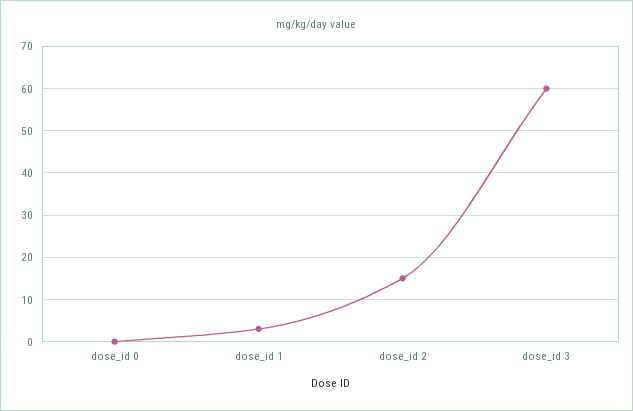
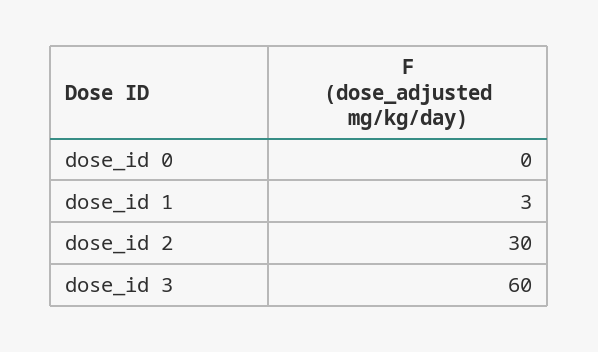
  {
    "dose_id 0": 0,
    "dose_id 1": 3,
-   "dose_id 2": 15,
+   "dose_id 2": 30,
    "dose_id 3": 60
  }

